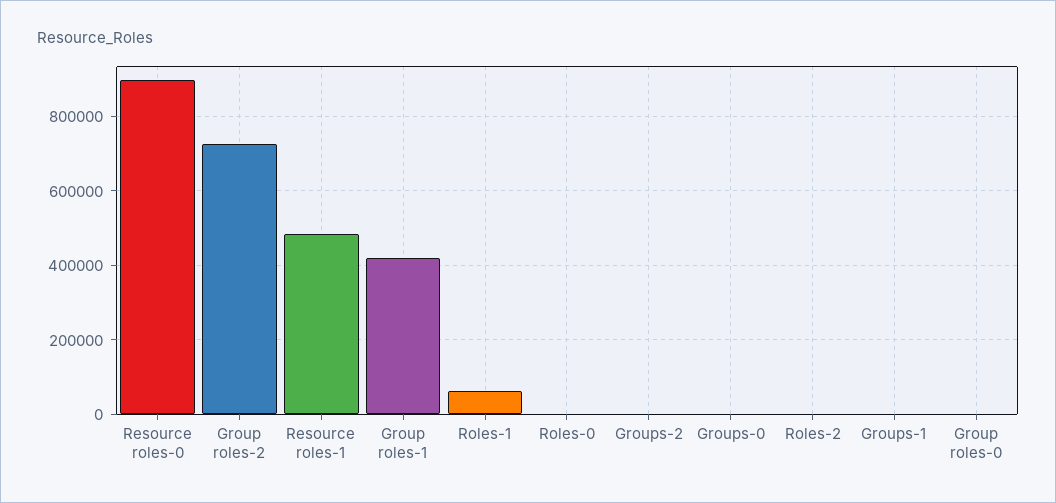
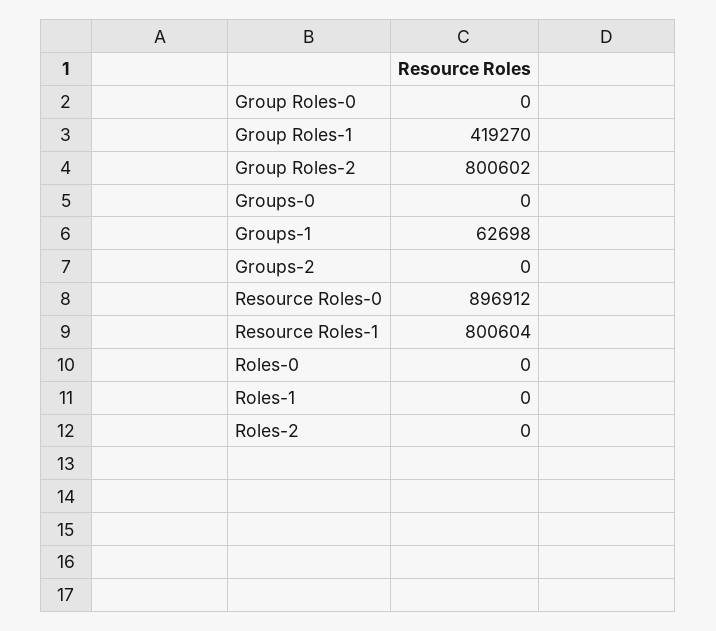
  {
    "Resource roles-0": 896912,
-   "Group roles-2": 720000,
+   "Group roles-2": 800602,
-   "Resource roles-1": 480000,
+   "Resource roles-1": 800604,
    "Group roles-1": 419270,
-   "Roles-1": 60000,
+   "Roles-1": 0,
    "Roles-0": 0,
    "Groups-2": 0,
    "Groups-0": 0,
    "Roles-2": 0,
-   "Groups-1": 0,
+   "Groups-1": 62698,
    "Group roles-0": 0
  }

